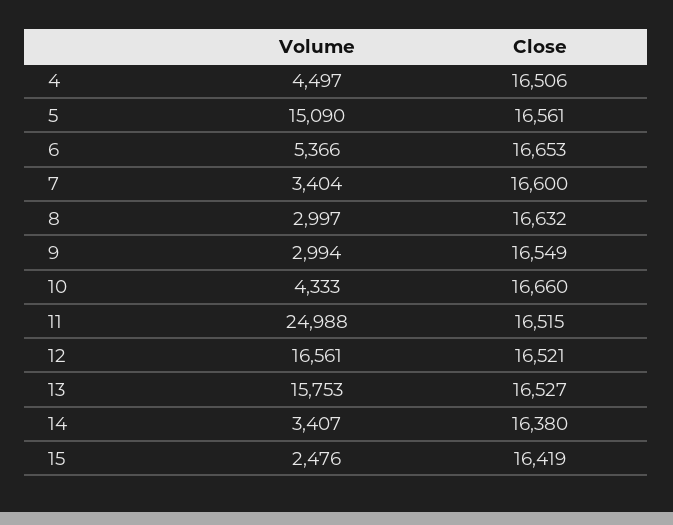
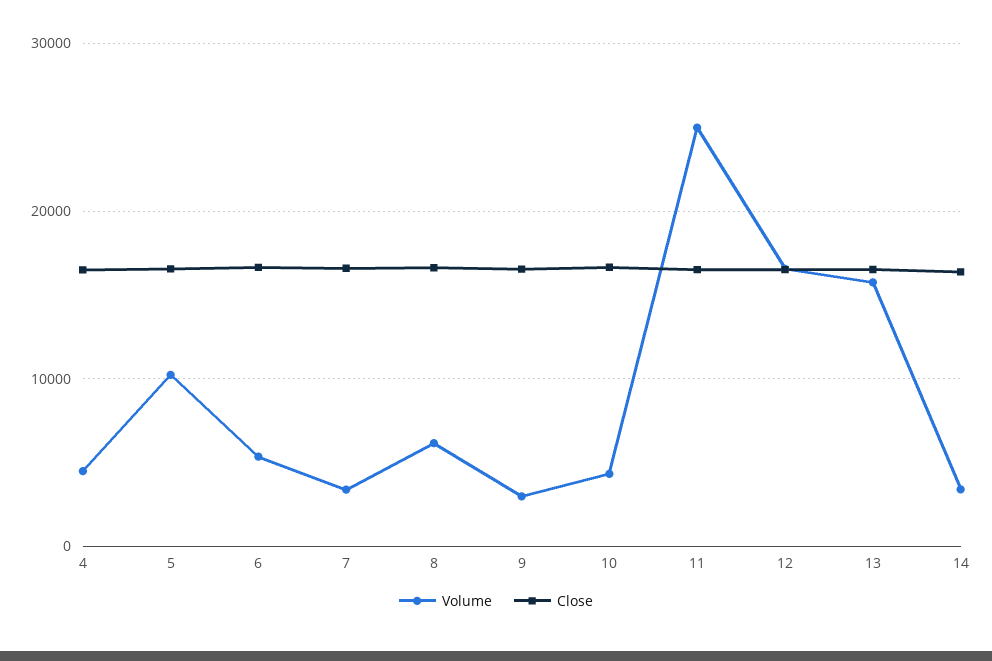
  {
    "Volume": {
      "4": 4497,
-     "5": 15090,
+     "5": 10000,
      "6": 5366,
      "7": 3404,
-     "8": 2997,
+     "8": 6000,
      "9": 2994,
      "10": 4333,
      "11": 24988,
      "12": 16561,
      "13": 15753,
-     "14": 3407,
+     "14": 3407
-     "15": 2476
    },
    "Close": {
      "4": 16506,
      "5": 16561,
      "6": 16653,
      "7": 16600,
      "8": 16632,
      "9": 16549,
      "10": 16660,
      "11": 16515,
      "12": 16521,
      "13": 16527,
-     "14": 16380,
+     "14": 16380
-     "15": 16419
    }
  }

